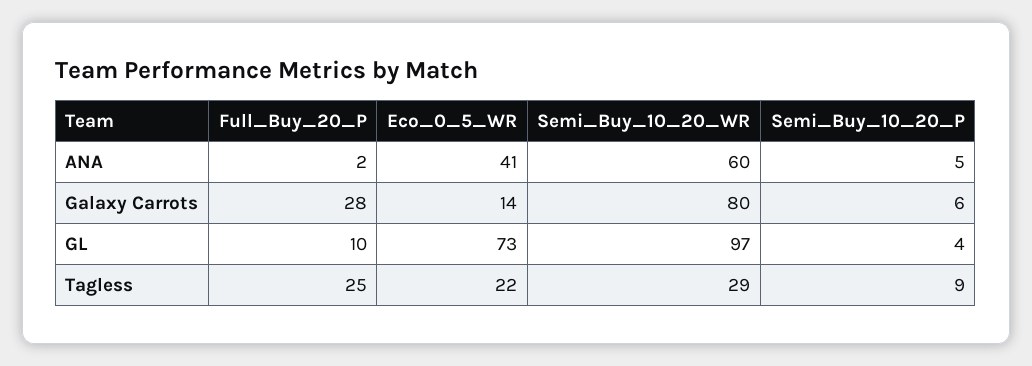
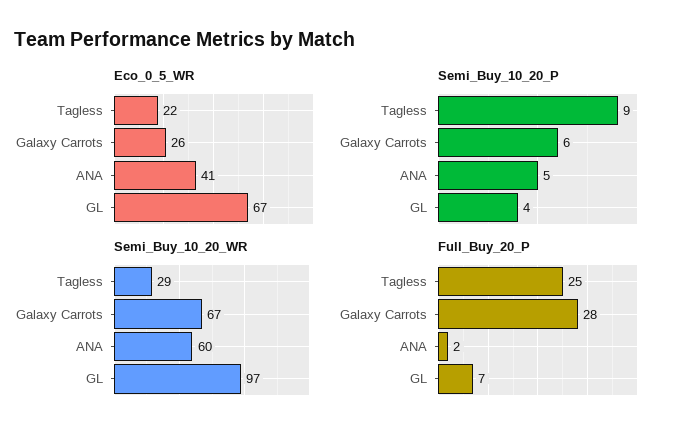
  {
    "Full_Buy_20_P": {
      "ANA": 2,
      "Galaxy Carrots": 28,
-     "GL": 10,
+     "GL": 7,
      "Tagless": 25
    },
    "Eco_0_5_WR": {
      "ANA": 41,
-     "Galaxy Carrots": 14,
+     "Galaxy Carrots": 26,
-     "GL": 73,
+     "GL": 67,
      "Tagless": 22
    },
    "Semi_Buy_10_20_WR": {
      "ANA": 60,
-     "Galaxy Carrots": 80,
+     "Galaxy Carrots": 67,
      "GL": 97,
      "Tagless": 29
    },
    "Semi_Buy_10_20_P": {
      "ANA": 5,
      "Galaxy Carrots": 6,
      "GL": 4,
      "Tagless": 9
    }
  }

